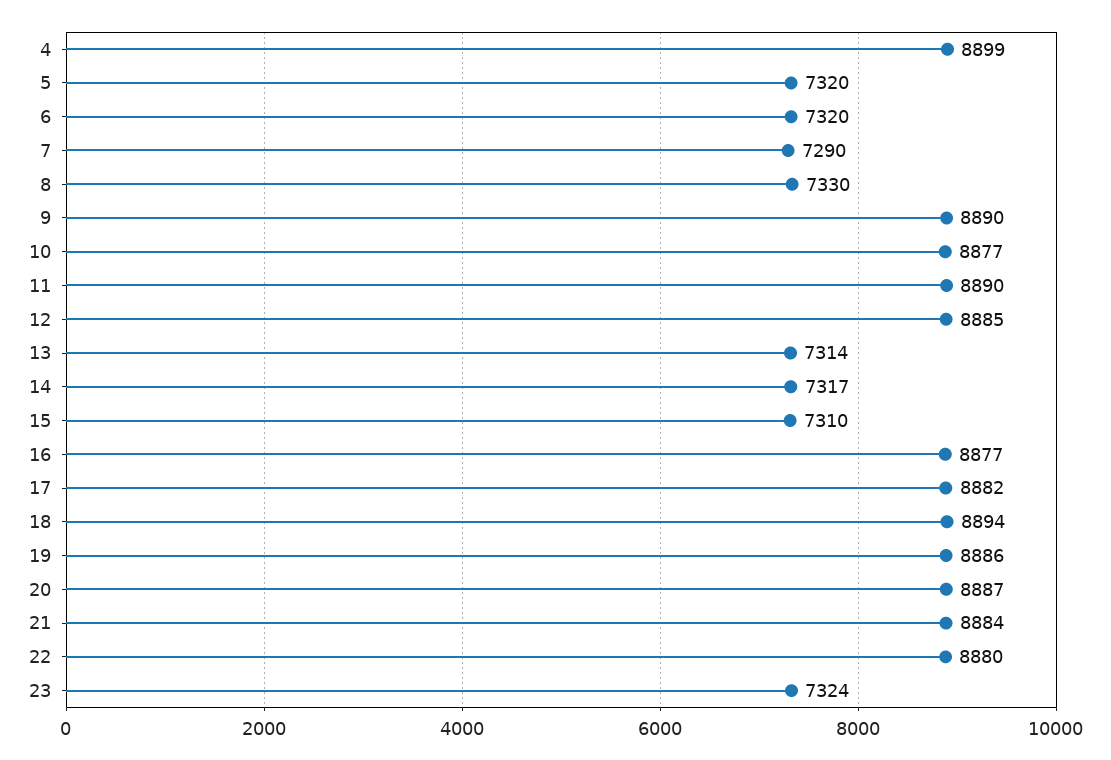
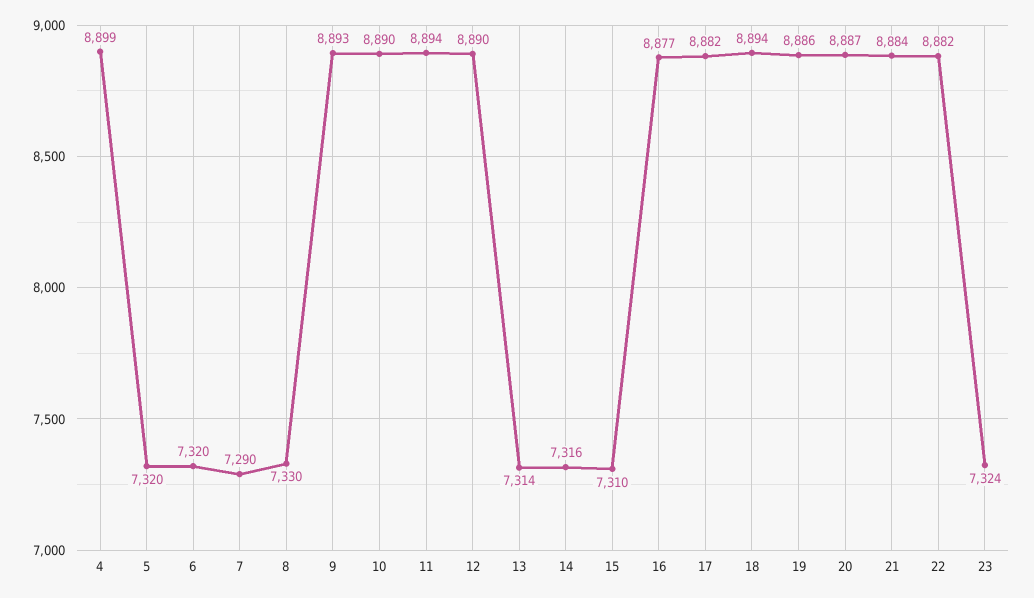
  {
    "4": 8899,
    "5": 7320,
    "6": 7320,
    "7": 7290,
    "8": 7330,
-   "9": 8890,
+   "9": 8893,
-   "10": 8877,
+   "10": 8890,
-   "11": 8890,
+   "11": 8894,
-   "12": 8885,
+   "12": 8890,
    "13": 7314,
-   "14": 7317,
+   "14": 7316,
    "15": 7310,
    "16": 8877,
    "17": 8882,
    "18": 8894,
    "19": 8886,
    "20": 8887,
    "21": 8884,
-   "22": 8880,
+   "22": 8882,
    "23": 7324
  }

